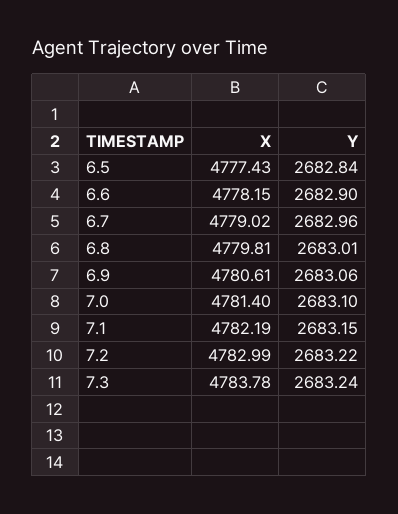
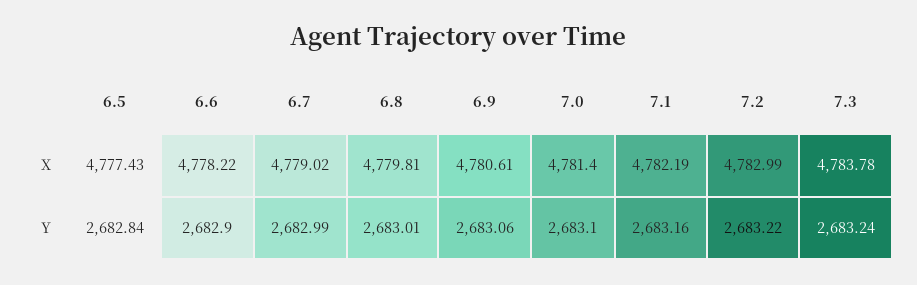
  {
    "X": {
      "6.5": 4777.43,
-     "6.6": 4778.15,
+     "6.6": 4778.22,
      "6.7": 4779.02,
      "6.8": 4779.81,
      "6.9": 4780.61,
      "7.0": 4781.4,
      "7.1": 4782.19,
      "7.2": 4782.99,
      "7.3": 4783.78
    },
    "Y": {
      "6.5": 2682.84,
      "6.6": 2682.9,
-     "6.7": 2682.96,
+     "6.7": 2682.99,
      "6.8": 2683.01,
      "6.9": 2683.06,
      "7.0": 2683.1,
-     "7.1": 2683.15,
+     "7.1": 2683.16,
      "7.2": 2683.22,
      "7.3": 2683.24
    }
  }

